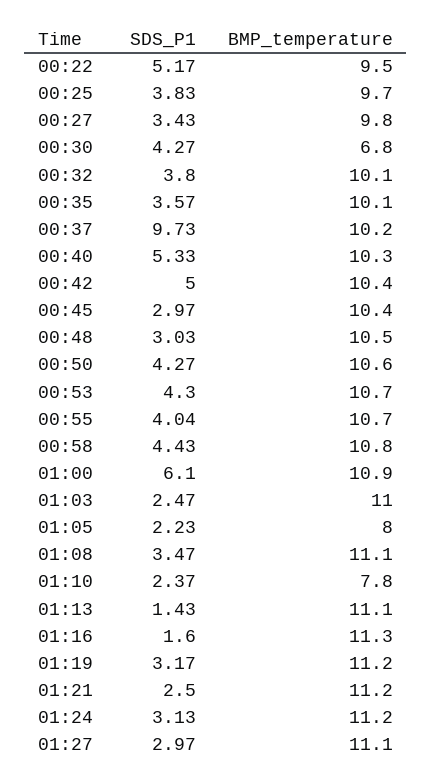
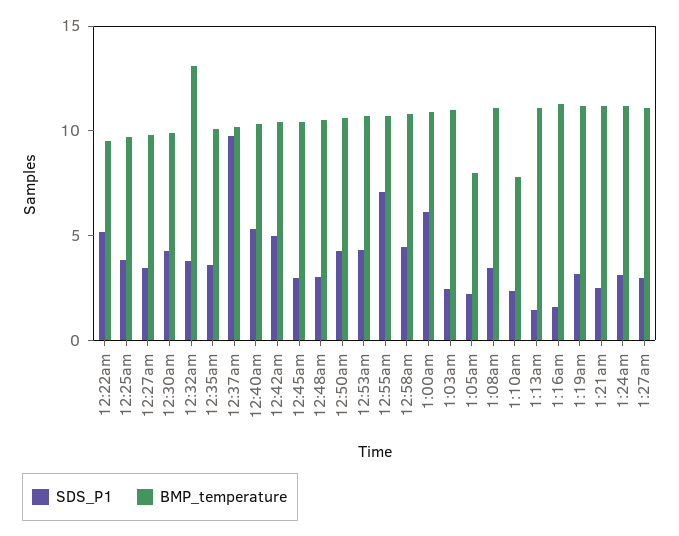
  {
    "SDS_P1": {
      "00:22": 5.17,
      "00:25": 3.83,
      "00:27": 3.43,
      "00:30": 4.27,
      "00:32": 3.8,
      "00:35": 3.57,
      "00:37": 9.73,
      "00:40": 5.33,
      "00:42": 5,
      "00:45": 2.97,
      "00:48": 3.03,
      "00:50": 4.27,
      "00:53": 4.3,
-     "00:55": 4.04,
+     "00:55": 7,
      "00:58": 4.43,
      "01:00": 6.1,
      "01:03": 2.47,
      "01:05": 2.23,
      "01:08": 3.47,
      "01:10": 2.37,
      "01:13": 1.43,
      "01:16": 1.6,
      "01:19": 3.17,
      "01:21": 2.5,
      "01:24": 3.13,
      "01:27": 2.97
    },
    "BMP_temperature": {
      "00:22": 9.5,
      "00:25": 9.7,
      "00:27": 9.8,
-     "00:30": 6.8,
+     "00:30": 10,
-     "00:32": 10.1,
+     "00:32": 13,
      "00:35": 10.1,
      "00:37": 10.2,
      "00:40": 10.3,
      "00:42": 10.4,
      "00:45": 10.4,
      "00:48": 10.5,
      "00:50": 10.6,
      "00:53": 10.7,
      "00:55": 10.7,
      "00:58": 10.8,
      "01:00": 10.9,
      "01:03": 11,
      "01:05": 8,
      "01:08": 11.1,
      "01:10": 7.8,
      "01:13": 11.1,
      "01:16": 11.3,
      "01:19": 11.2,
      "01:21": 11.2,
      "01:24": 11.2,
      "01:27": 11.1
    }
  }

